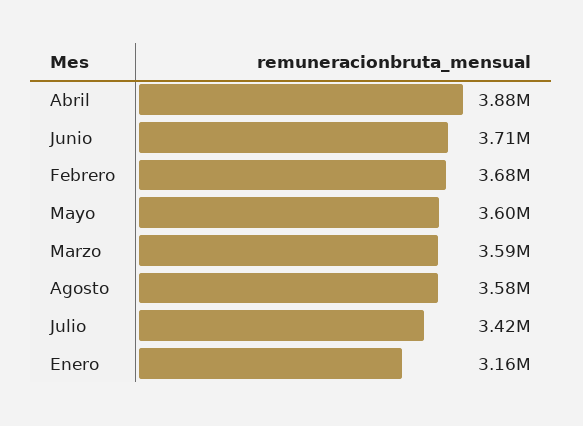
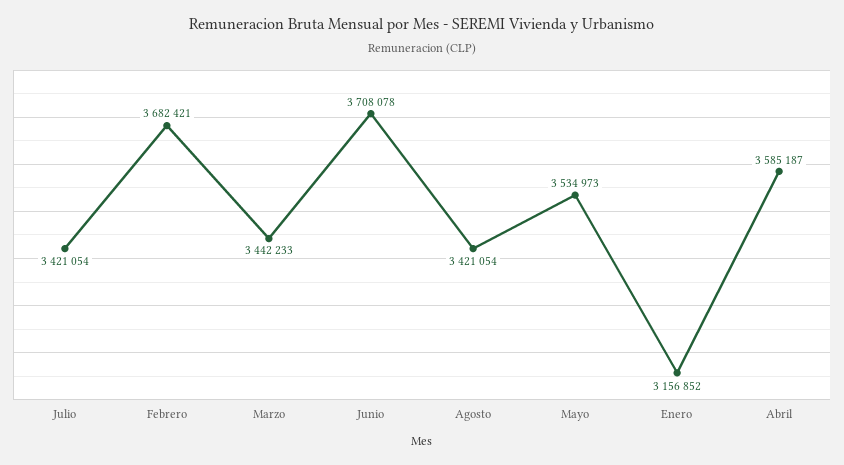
  {
-   "Abril": 3880000,
+   "Abril": 3585187,
    "Junio": 3708078,
    "Febrero": 3682421,
-   "Mayo": 3600000,
+   "Mayo": 3534973,
-   "Marzo": 3590000,
+   "Marzo": 3442233,
-   "Agosto": 3580000,
+   "Agosto": 3421054,
    "Julio": 3421054,
    "Enero": 3156852
  }

